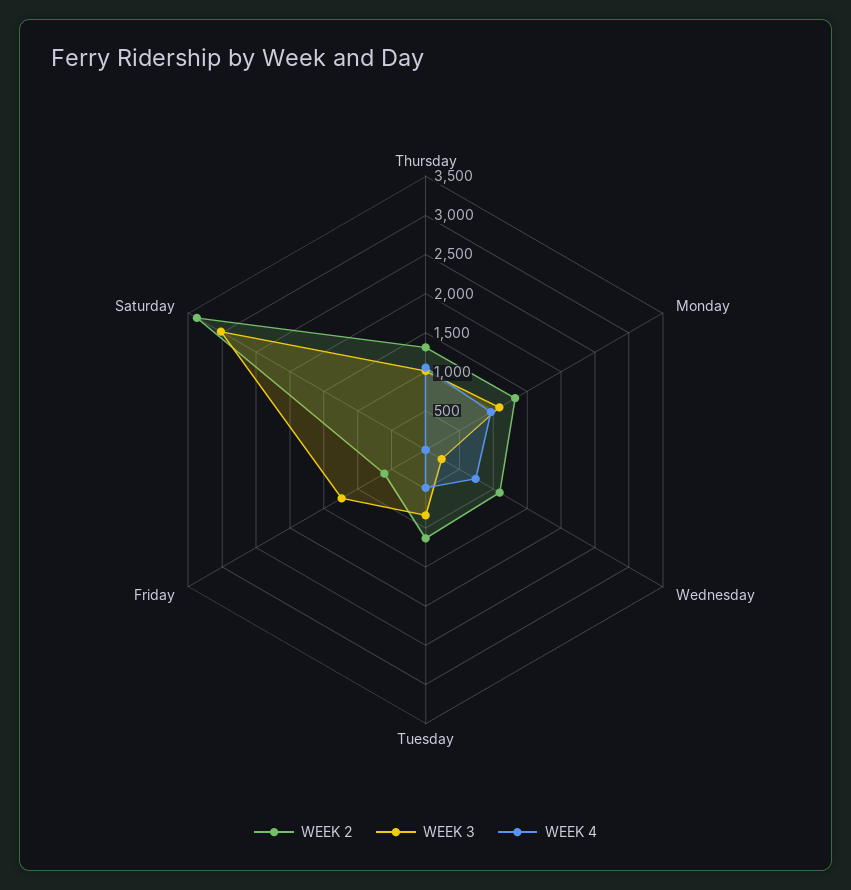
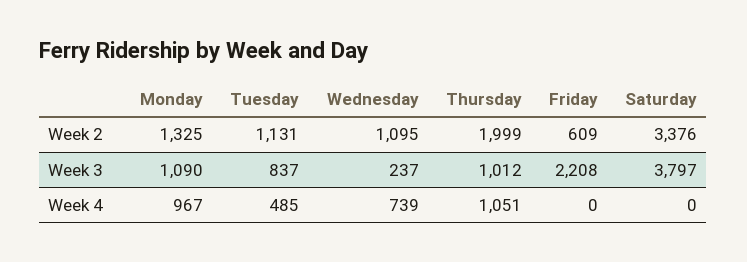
  {
    "WEEK 2": {
-     "Thursday": 1250,
+     "Thursday": 1999,
      "Monday": 1325,
      "Wednesday": 1095,
      "Tuesday": 1131,
      "Friday": 609,
      "Saturday": 3376
    },
    "WEEK 3": {
      "Thursday": 1012,
      "Monday": 1090,
      "Wednesday": 237,
      "Tuesday": 837,
-     "Friday": 1250,
+     "Friday": 2208,
-     "Saturday": 3000
+     "Saturday": 3797
    },
    "WEEK 4": {
      "Thursday": 1051,
      "Monday": 967,
      "Wednesday": 739,
      "Tuesday": 485,
      "Friday": 0,
      "Saturday": 0
    }
  }

